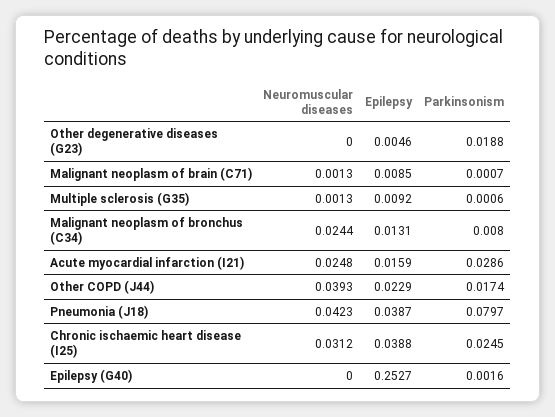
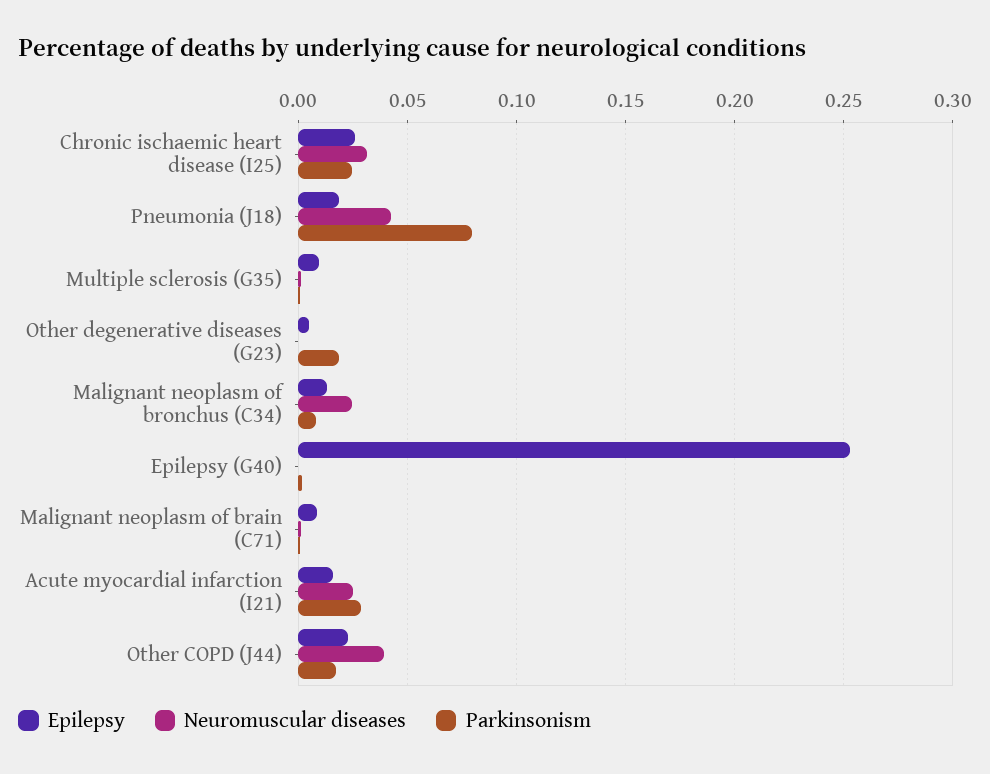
  {
    "Neuromuscular diseases": {
      "Other degenerative diseases (G23)": 0,
      "Malignant neoplasm of brain (C71)": 0.0013,
      "Multiple sclerosis (G35)": 0.0013,
      "Malignant neoplasm of bronchus (C34)": 0.0244,
      "Acute myocardial infarction (I21)": 0.0248,
      "Other COPD (J44)": 0.0393,
      "Pneumonia (J18)": 0.0423,
      "Chronic ischaemic heart disease (I25)": 0.0312,
      "Epilepsy (G40)": 0
    },
    "Epilepsy": {
      "Other degenerative diseases (G23)": 0.0046,
      "Malignant neoplasm of brain (C71)": 0.0085,
      "Multiple sclerosis (G35)": 0.0092,
      "Malignant neoplasm of bronchus (C34)": 0.0131,
      "Acute myocardial infarction (I21)": 0.0159,
      "Other COPD (J44)": 0.0229,
-     "Pneumonia (J18)": 0.0387,
+     "Pneumonia (J18)": 0.02,
-     "Chronic ischaemic heart disease (I25)": 0.0388,
+     "Chronic ischaemic heart disease (I25)": 0.025,
      "Epilepsy (G40)": 0.2527
    },
    "Parkinsonism": {
      "Other degenerative diseases (G23)": 0.0188,
      "Malignant neoplasm of brain (C71)": 0.0007,
      "Multiple sclerosis (G35)": 0.0006,
      "Malignant neoplasm of bronchus (C34)": 0.008,
      "Acute myocardial infarction (I21)": 0.0286,
      "Other COPD (J44)": 0.0174,
      "Pneumonia (J18)": 0.0797,
      "Chronic ischaemic heart disease (I25)": 0.0245,
      "Epilepsy (G40)": 0.0016
    }
  }

